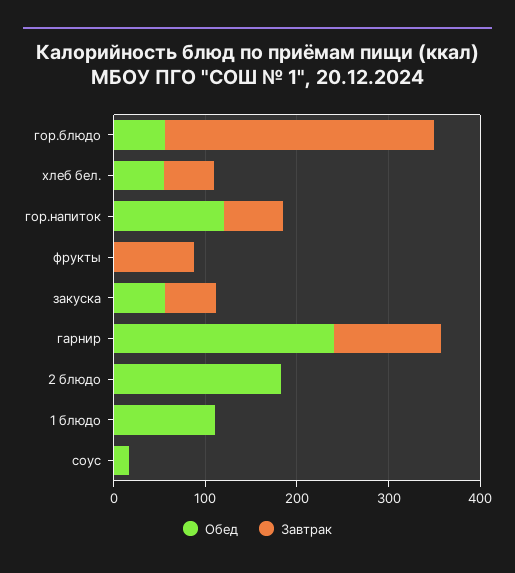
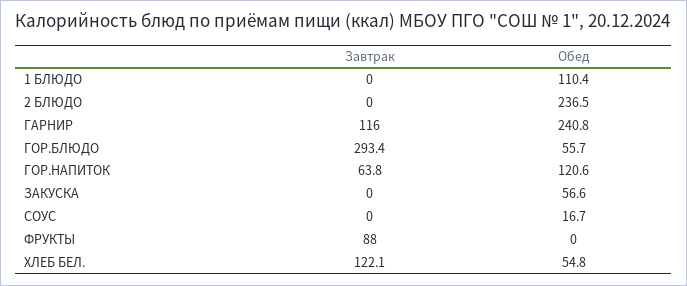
  {
    "Обед": {
      "гор.блюдо": 55.7,
      "хлеб бел.": 54.8,
      "гор.напиток": 120.6,
      "фрукты": 0,
      "закуска": 56.6,
      "гарнир": 240.8,
-     "2 блюдо": 180,
+     "2 блюдо": 236.5,
      "1 блюдо": 110.4,
      "соус": 16.7
    },
    "Завтрак": {
      "гор.блюдо": 293.4,
-     "хлеб бел.": 60,
+     "хлеб бел.": 122.1,
      "гор.напиток": 63.8,
      "фрукты": 88,
-     "закуска": 60,
+     "закуска": 0,
      "гарнир": 116,
      "2 блюдо": 0,
      "1 блюдо": 0,
      "соус": 0
    }
  }

